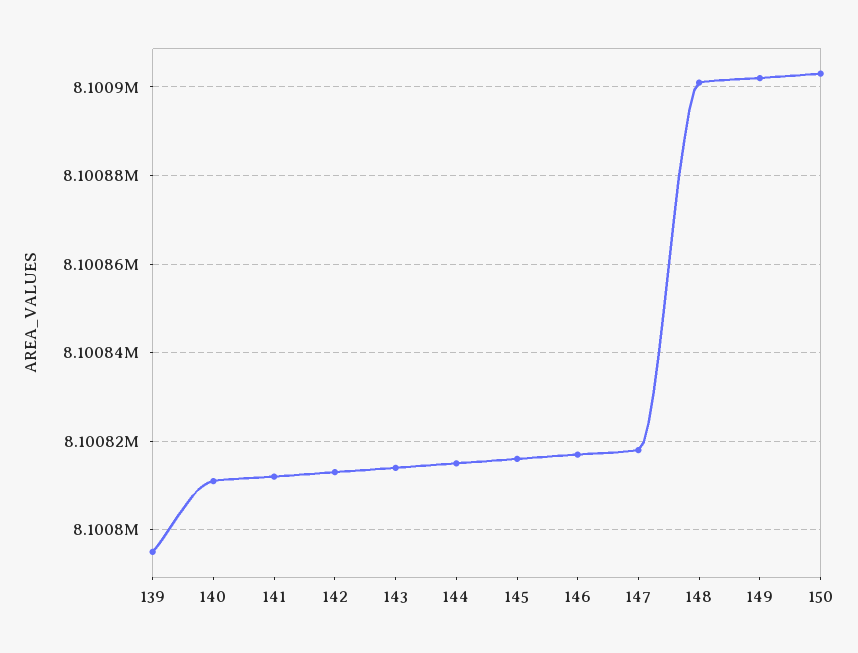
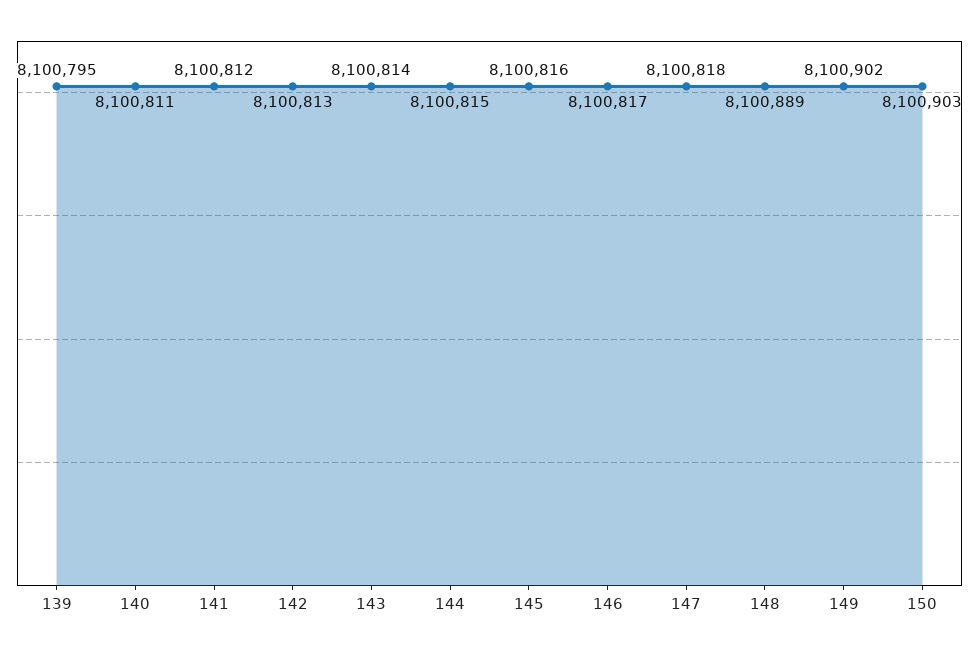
  {
    "139": 8100795,
    "140": 8100811,
    "141": 8100812,
    "142": 8100813,
    "143": 8100814,
    "144": 8100815,
    "145": 8100816,
    "146": 8100817,
    "147": 8100818,
-   "148": 8100900,
+   "148": 8100889,
    "149": 8100902,
    "150": 8100903
  }

